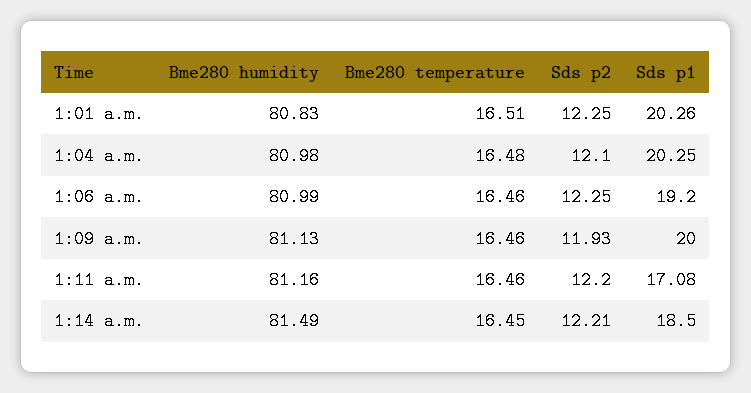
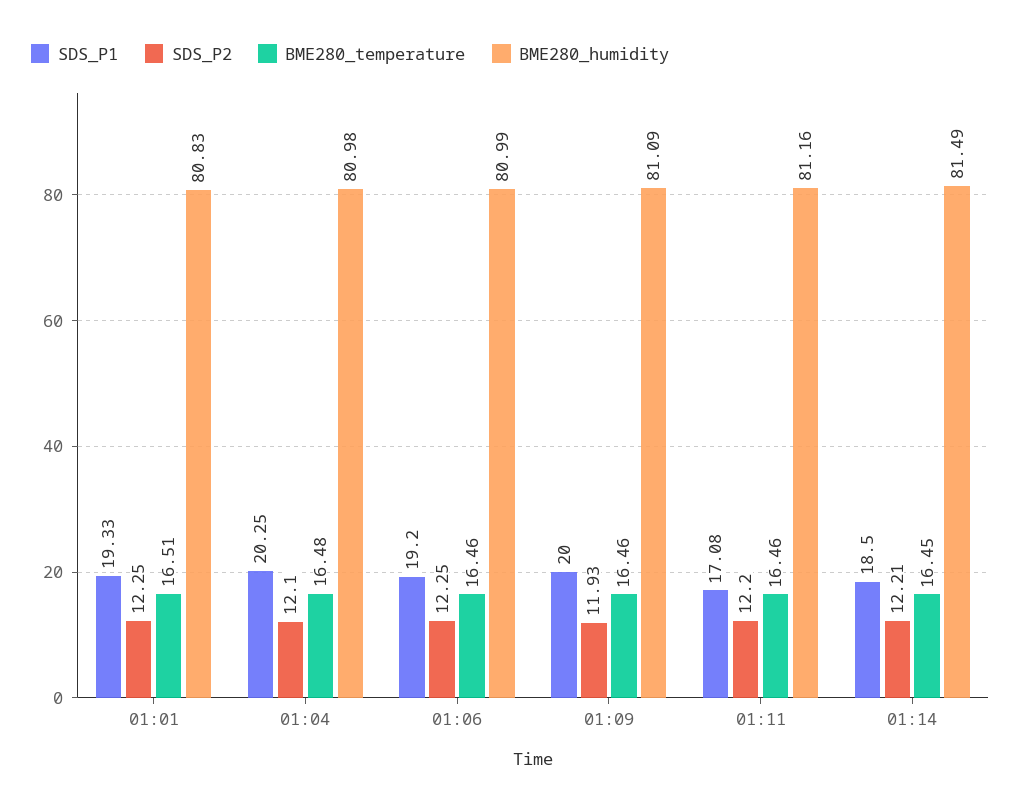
  {
    "Bme280 humidity": {
      "1:01 a.m.": 80.83,
      "1:04 a.m.": 80.98,
      "1:06 a.m.": 80.99,
-     "1:09 a.m.": 81.13,
+     "1:09 a.m.": 81.09,
      "1:11 a.m.": 81.16,
      "1:14 a.m.": 81.49
    },
    "Bme280 temperature": {
      "1:01 a.m.": 16.51,
      "1:04 a.m.": 16.48,
      "1:06 a.m.": 16.46,
      "1:09 a.m.": 16.46,
      "1:11 a.m.": 16.46,
      "1:14 a.m.": 16.45
    },
    "Sds p2": {
      "1:01 a.m.": 12.25,
      "1:04 a.m.": 12.1,
      "1:06 a.m.": 12.25,
      "1:09 a.m.": 11.93,
      "1:11 a.m.": 12.2,
      "1:14 a.m.": 12.21
    },
    "Sds p1": {
-     "1:01 a.m.": 20.26,
+     "1:01 a.m.": 19.33,
      "1:04 a.m.": 20.25,
      "1:06 a.m.": 19.2,
      "1:09 a.m.": 20,
      "1:11 a.m.": 17.08,
      "1:14 a.m.": 18.5
    }
  }

